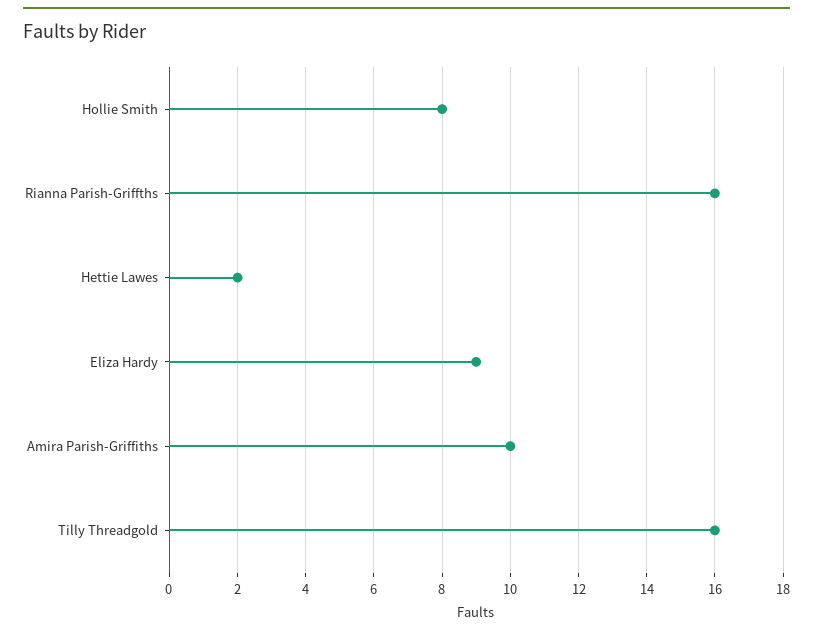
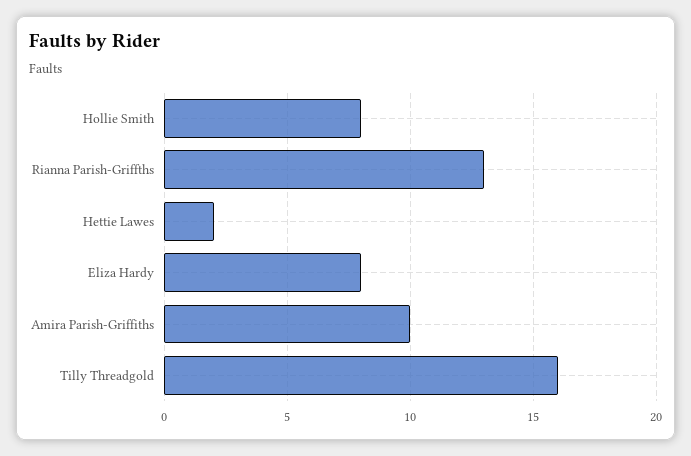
  {
    "Hollie Smith": 8,
-   "Rianna Parish-Griffths": 16,
+   "Rianna Parish-Griffths": 13,
    "Hettie Lawes": 2,
-   "Eliza Hardy": 9,
+   "Eliza Hardy": 8,
    "Amira Parish-Griffiths": 10,
    "Tilly Threadgold": 16
  }

